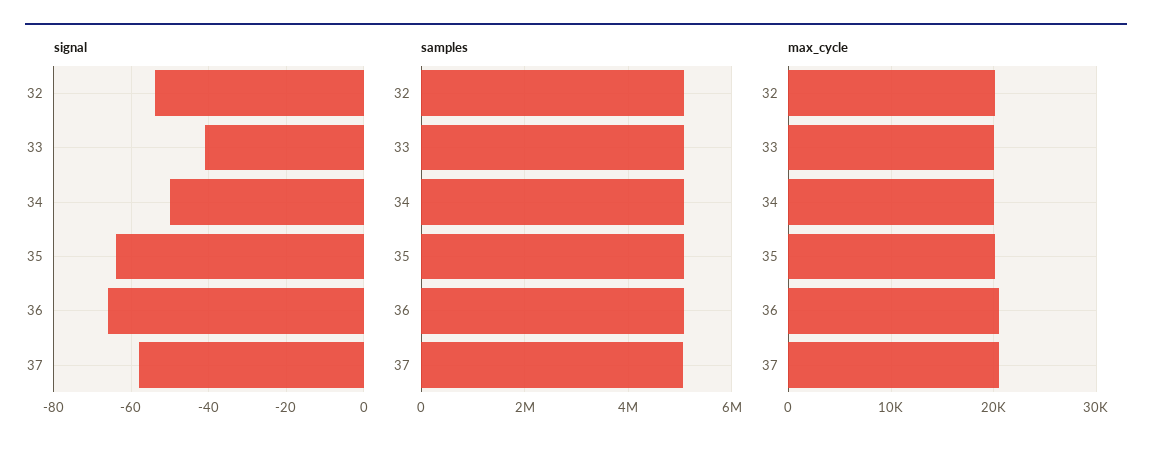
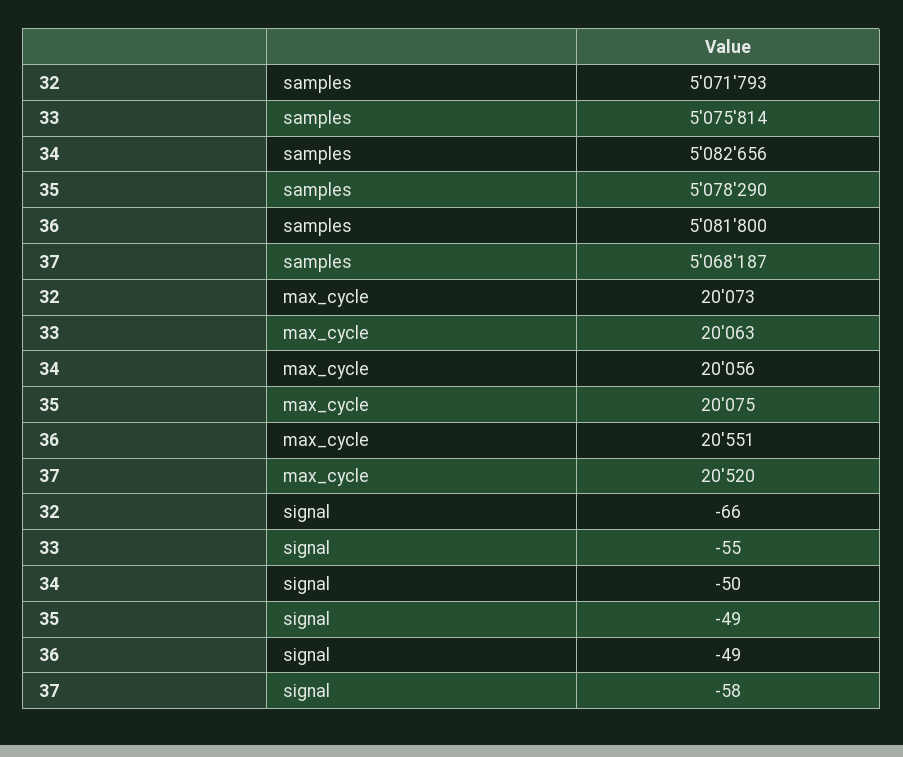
  {
    "signal": {
-     "32": -55,
+     "32": -66,
-     "33": -40,
+     "33": -55,
      "34": -50,
-     "35": -65,
+     "35": -49,
-     "36": -65,
+     "36": -49,
      "37": -58
    },
    "samples": {
      "32": 5071793,
      "33": 5075814,
      "34": 5082656,
      "35": 5078290,
      "36": 5081800,
      "37": 5068187
    },
    "max_cycle": {
      "32": 20073,
      "33": 20063,
      "34": 20056,
      "35": 20075,
      "36": 20551,
      "37": 20520
    }
  }

